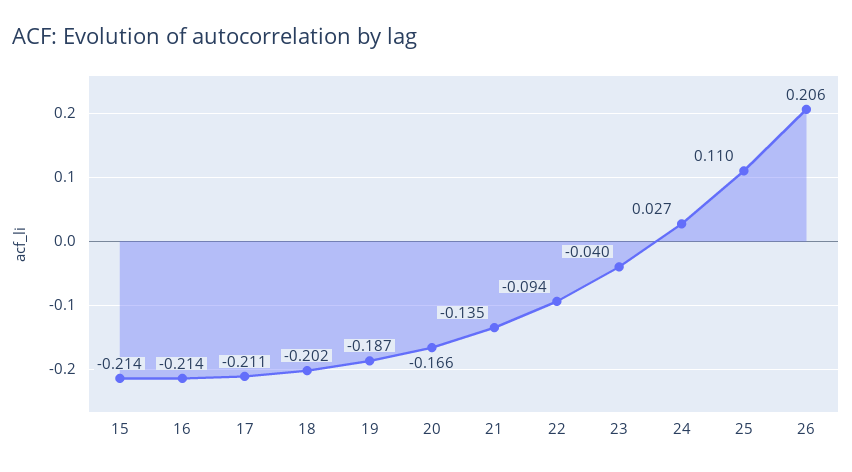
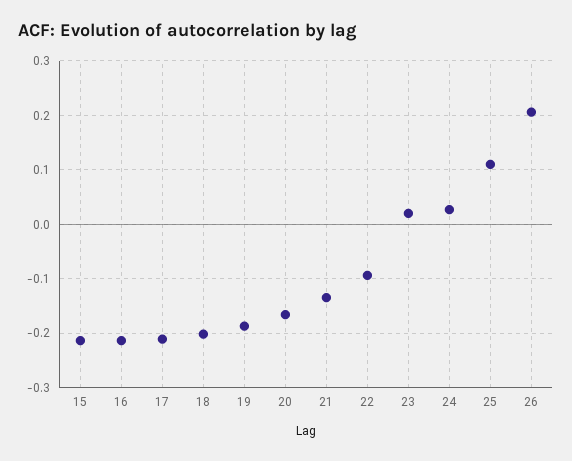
  {
    "15": -0.214,
    "16": -0.214,
    "17": -0.211,
    "18": -0.202,
    "19": -0.187,
    "20": -0.166,
    "21": -0.135,
    "22": -0.094,
-   "23": -0.04,
+   "23": 0.02,
    "24": 0.027,
    "25": 0.11,
    "26": 0.206
  }

